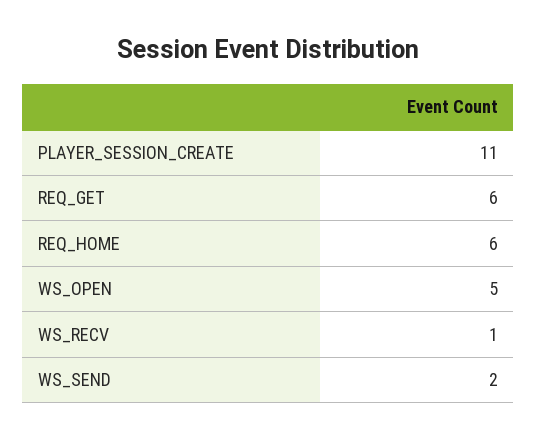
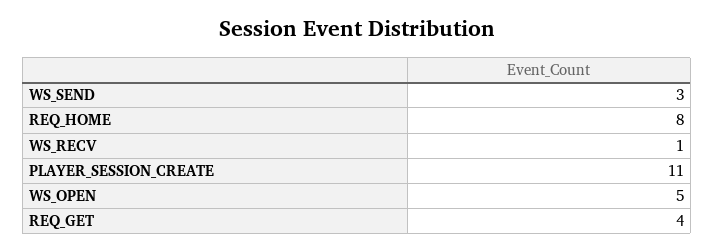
  {
    "PLAYER_SESSION_CREATE": 11,
-   "REQ_GET": 6,
+   "REQ_GET": 4,
-   "REQ_HOME": 6,
+   "REQ_HOME": 8,
    "WS_OPEN": 5,
    "WS_RECV": 1,
-   "WS_SEND": 2
+   "WS_SEND": 3
  }

